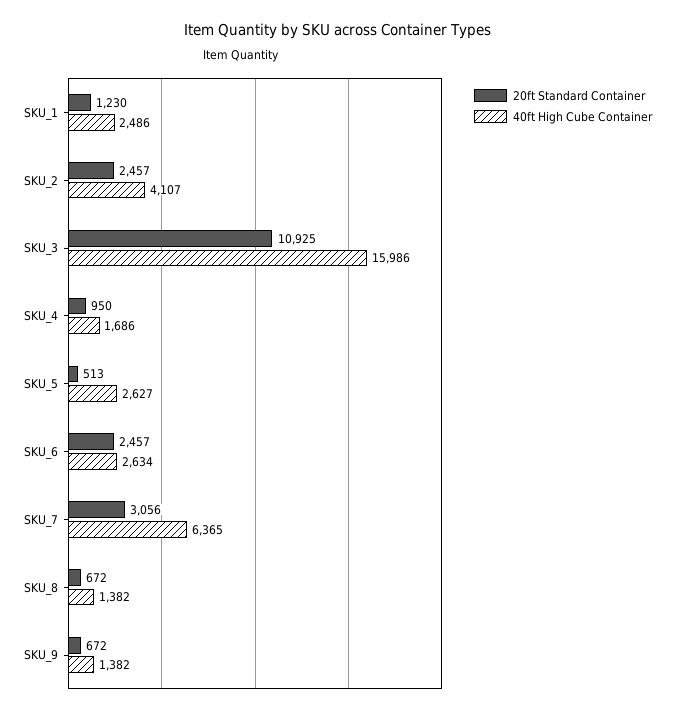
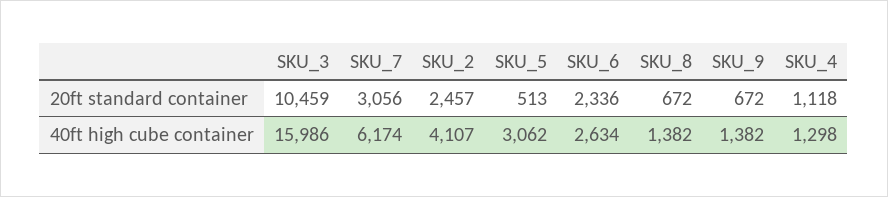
  {
    "20ft Standard Container": {
-     "SKU_1": 1230,
      "SKU_2": 2457,
-     "SKU_3": 10925,
+     "SKU_3": 10459,
-     "SKU_4": 950,
+     "SKU_4": 1118,
      "SKU_5": 513,
-     "SKU_6": 2457,
+     "SKU_6": 2336,
      "SKU_7": 3056,
      "SKU_8": 672,
      "SKU_9": 672
    },
    "40ft High Cube Container": {
-     "SKU_1": 2486,
      "SKU_2": 4107,
      "SKU_3": 15986,
-     "SKU_4": 1686,
+     "SKU_4": 1298,
-     "SKU_5": 2627,
+     "SKU_5": 3062,
      "SKU_6": 2634,
-     "SKU_7": 6365,
+     "SKU_7": 6174,
      "SKU_8": 1382,
      "SKU_9": 1382
    }
  }

